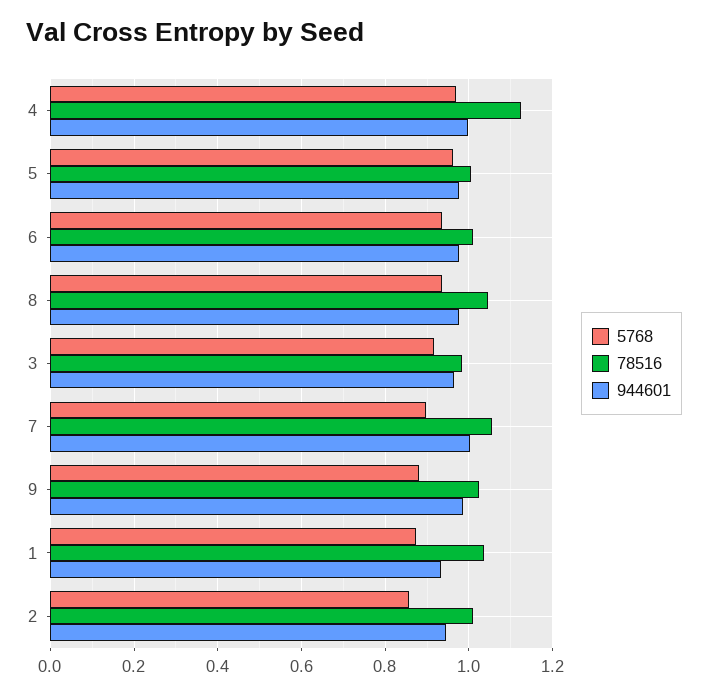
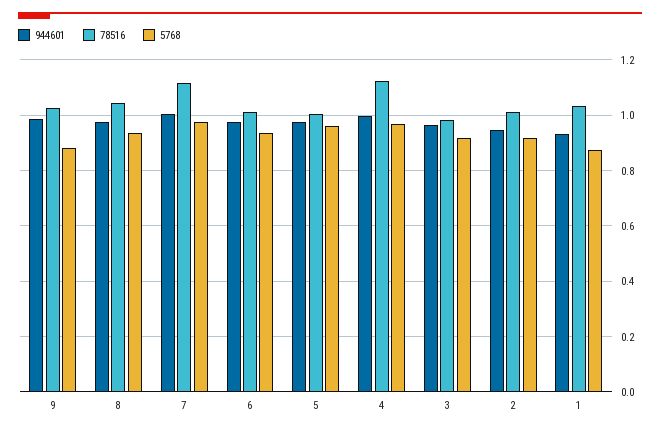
  {
    "5768": {
      "4": 0.96,
      "5": 0.96,
      "6": 0.94,
      "8": 0.94,
      "3": 0.92,
-     "7": 0.9,
+     "7": 0.975,
      "9": 0.88,
      "1": 0.88,
-     "2": 0.86
+     "2": 0.925
    },
    "78516": {
      "4": 1.12,
      "5": 1,
      "6": 1.02,
      "8": 1.04,
      "3": 0.98,
-     "7": 1.06,
+     "7": 1.125,
      "9": 1.02,
      "1": 1.04,
      "2": 1.02
    },
    "944601": {
      "4": 1,
      "5": 0.98,
      "6": 0.98,
      "8": 0.98,
      "3": 0.96,
      "7": 1,
      "9": 0.98,
      "1": 0.94,
      "2": 0.94
    }
  }

